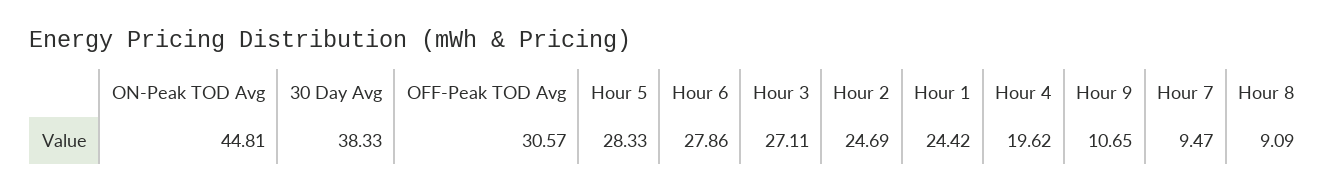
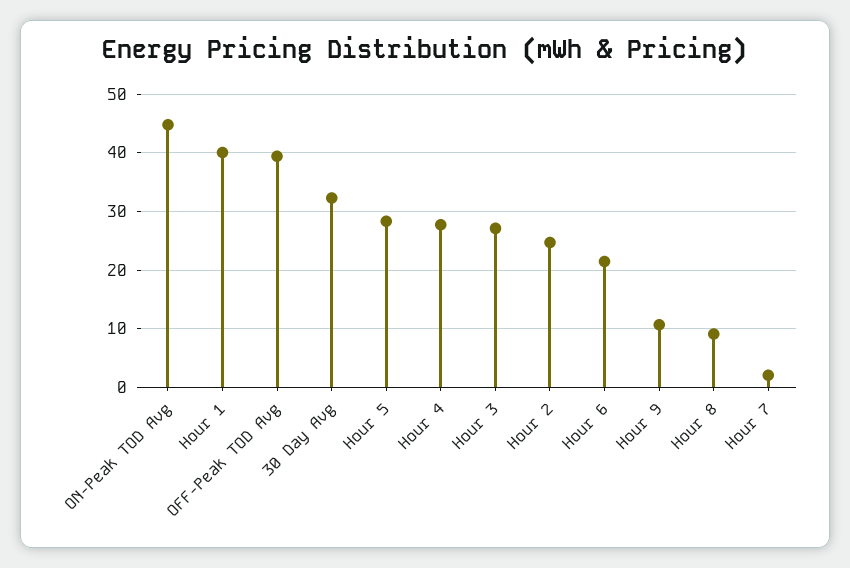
  {
    "ON-Peak TOD Avg": 44.81,
-   "30 Day Avg": 38.33,
+   "30 Day Avg": 32,
-   "OFF-Peak TOD Avg": 30.57,
+   "OFF-Peak TOD Avg": 40,
    "Hour 5": 28.33,
-   "Hour 6": 27.86,
+   "Hour 6": 22,
    "Hour 3": 27.11,
    "Hour 2": 24.69,
-   "Hour 1": 24.42,
+   "Hour 1": 40,
-   "Hour 4": 19.62,
+   "Hour 4": 28,
    "Hour 9": 10.65,
-   "Hour 7": 9.47,
+   "Hour 7": 2,
    "Hour 8": 9.09
  }

